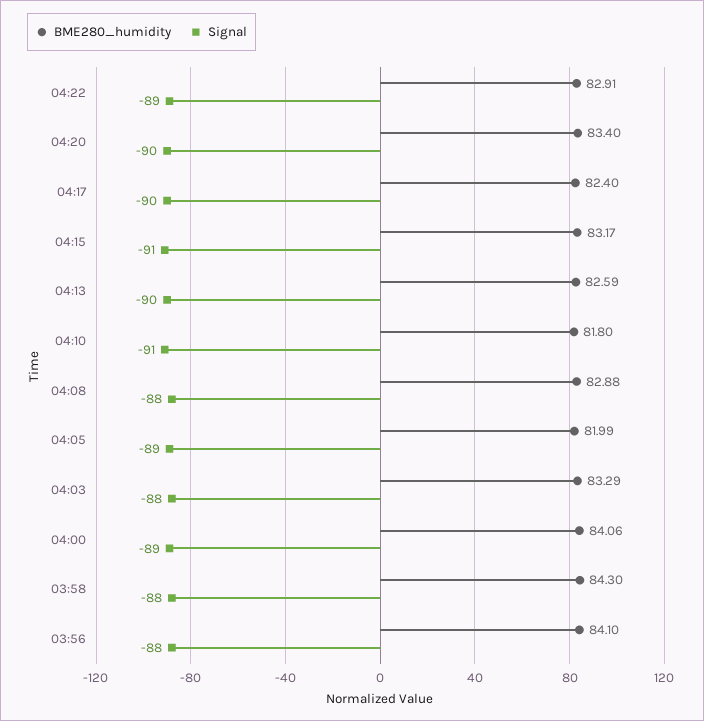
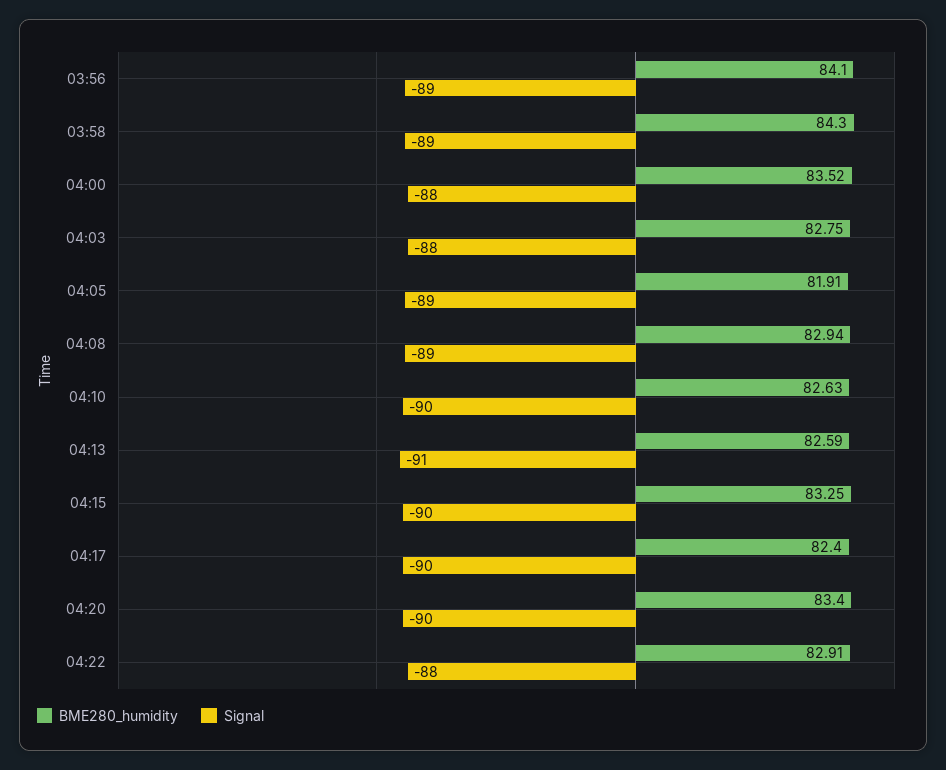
  {
    "BME280_humidity": {
      "04:22": 82.91,
      "04:20": 83.4,
      "04:17": 82.4,
-     "04:15": 83.17,
+     "04:15": 83.25,
      "04:13": 82.59,
-     "04:10": 81.8,
+     "04:10": 82.63,
-     "04:08": 82.88,
+     "04:08": 82.94,
-     "04:05": 81.99,
+     "04:05": 81.91,
-     "04:03": 83.29,
+     "04:03": 82.75,
-     "04:00": 84.06,
+     "04:00": 83.52,
      "03:58": 84.3,
      "03:56": 84.1
    },
    "Signal": {
-     "04:22": -89,
+     "04:22": -88,
      "04:20": -90,
      "04:17": -90,
-     "04:15": -91,
+     "04:15": -90,
-     "04:13": -90,
+     "04:13": -91,
-     "04:10": -91,
+     "04:10": -90,
-     "04:08": -88,
+     "04:08": -89,
      "04:05": -89,
      "04:03": -88,
-     "04:00": -89,
+     "04:00": -88,
-     "03:58": -88,
+     "03:58": -89,
-     "03:56": -88
+     "03:56": -89
    }
  }

